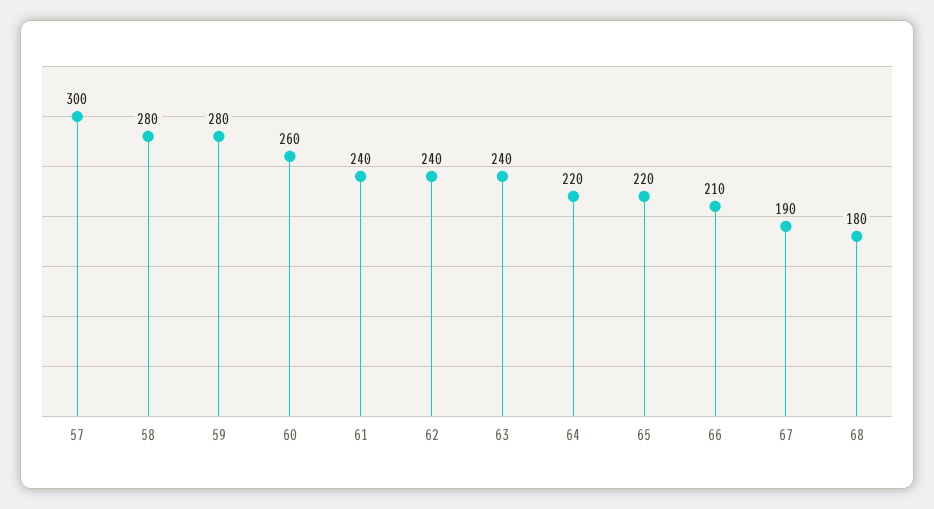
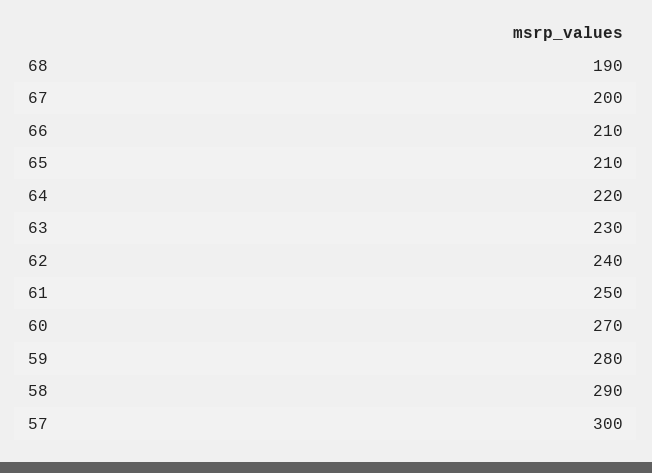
  {
    "57": 300,
-   "58": 280,
+   "58": 290,
    "59": 280,
-   "60": 260,
+   "60": 270,
-   "61": 240,
+   "61": 250,
    "62": 240,
-   "63": 240,
+   "63": 230,
    "64": 220,
-   "65": 220,
+   "65": 210,
    "66": 210,
-   "67": 190,
+   "67": 200,
-   "68": 180
+   "68": 190
  }

